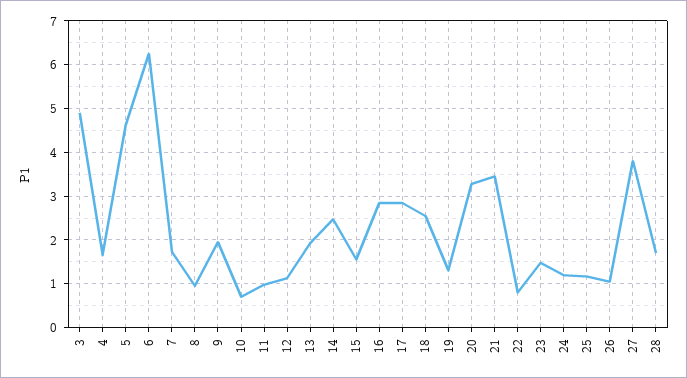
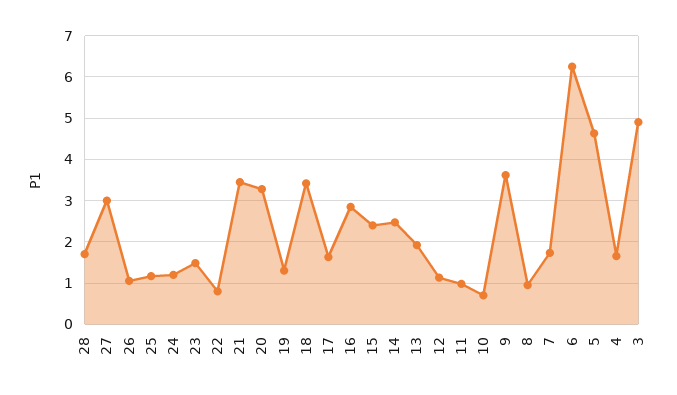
  {
    "3": 5,
    "4": 1.6,
    "5": 4.6,
    "6": 6.2,
    "7": 1.8,
    "8": 1,
-   "9": 2,
+   "9": 3.6,
    "10": 0.8,
    "11": 1,
    "12": 1.2,
    "13": 2,
    "14": 2.4,
-   "15": 1.6,
+   "15": 2.4,
    "16": 2.8,
-   "17": 2.8,
+   "17": 1.6,
-   "18": 2.6,
+   "18": 3.4,
    "19": 1.4,
    "20": 3.2,
    "21": 3.4,
    "22": 0.8,
    "23": 1.4,
    "24": 1.2,
    "25": 1.2,
    "26": 1,
-   "27": 3.8,
+   "27": 3,
    "28": 1.8
  }

